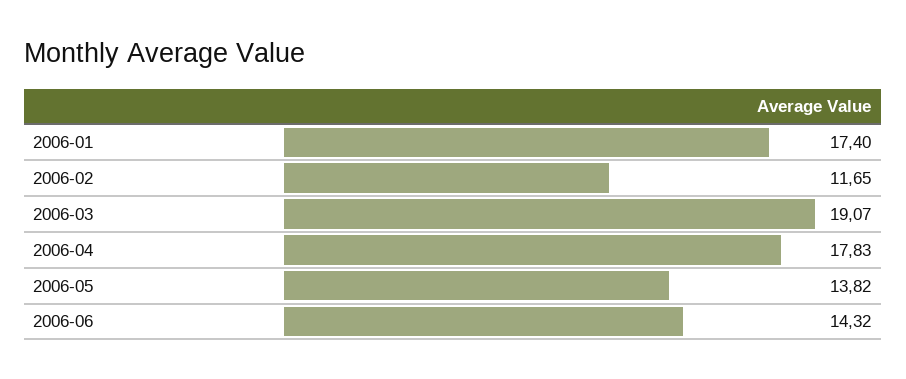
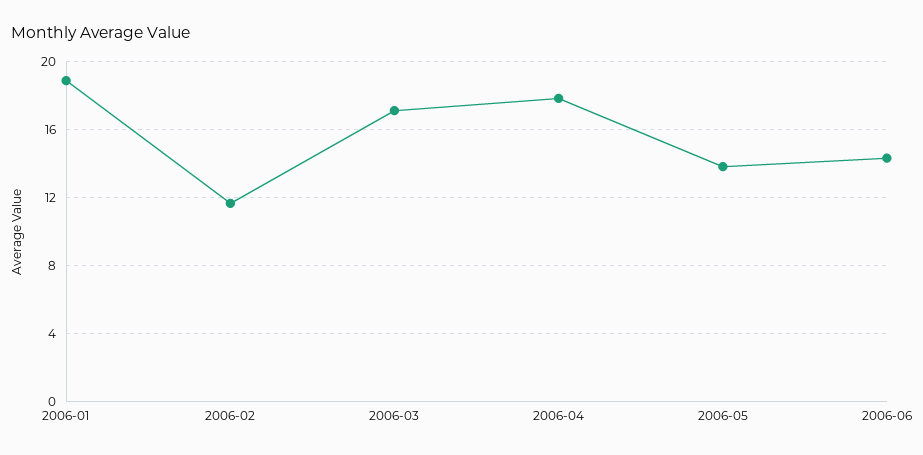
  {
-   "2006-01": 17.4,
+   "2006-01": 19,
    "2006-02": 11.65,
-   "2006-03": 19.07,
+   "2006-03": 17,
    "2006-04": 17.83,
    "2006-05": 13.82,
    "2006-06": 14.32
  }

